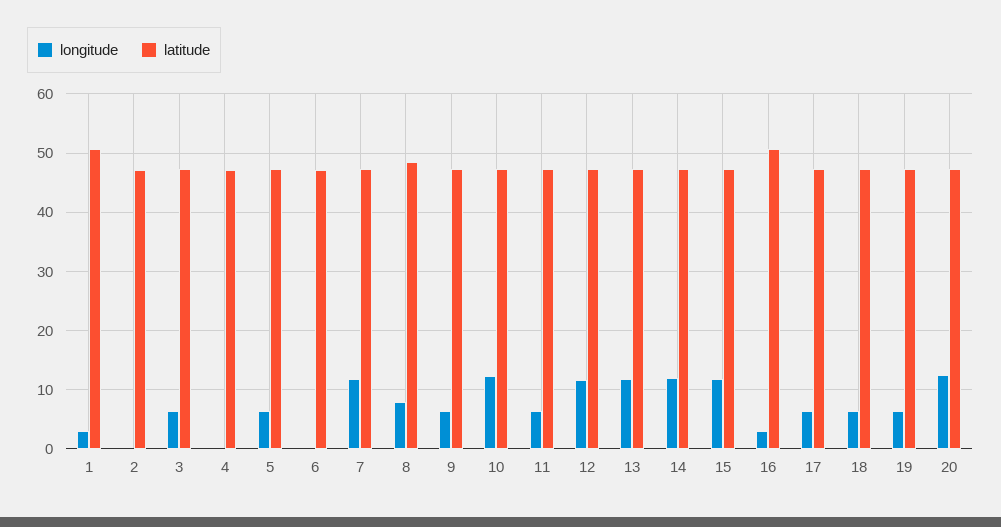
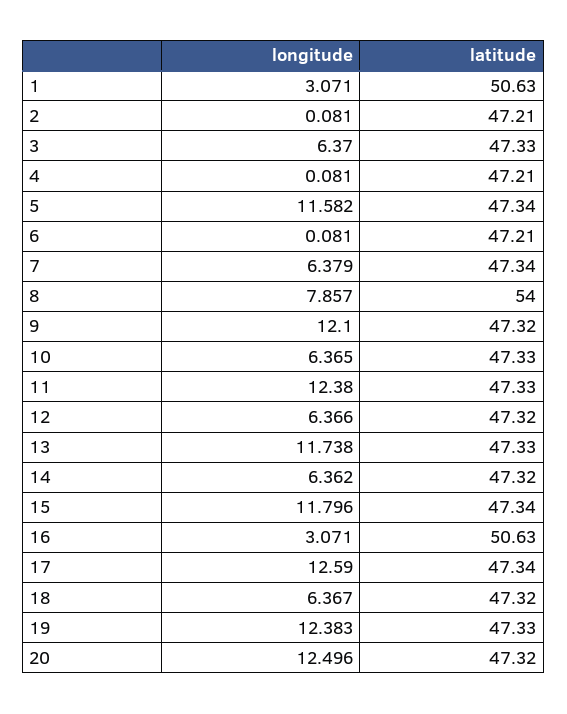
  {
    "longitude": {
      "1": 3.071,
      "2": 0.081,
      "3": 6.37,
      "4": 0.081,
-     "5": 6,
+     "5": 11.582,
      "6": 0.081,
-     "7": 12,
+     "7": 6.379,
      "8": 7.857,
-     "9": 6,
+     "9": 12.1,
-     "10": 12,
+     "10": 6.365,
-     "11": 6,
+     "11": 12.38,
-     "12": 12,
+     "12": 6.366,
      "13": 11.738,
-     "14": 12,
+     "14": 6.362,
      "15": 11.796,
      "16": 3.071,
-     "17": 6,
+     "17": 12.59,
      "18": 6.367,
-     "19": 6,
+     "19": 12.383,
      "20": 12.496
    },
    "latitude": {
      "1": 50.63,
      "2": 47.21,
      "3": 47.33,
      "4": 47.21,
      "5": 47.34,
      "6": 47.21,
      "7": 47.34,
-     "8": 48,
+     "8": 54,
      "9": 47.32,
      "10": 47.33,
      "11": 47.33,
      "12": 47.32,
      "13": 47.33,
      "14": 47.32,
      "15": 47.34,
      "16": 50.63,
      "17": 47.34,
      "18": 47.32,
      "19": 47.33,
      "20": 47.32
    }
  }

